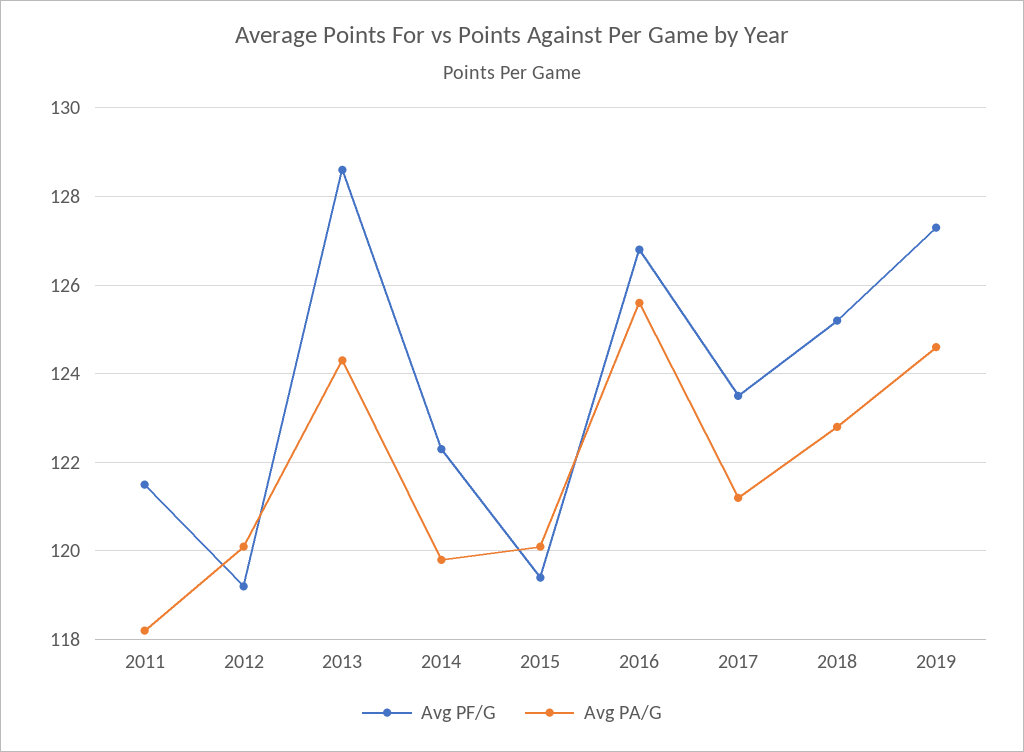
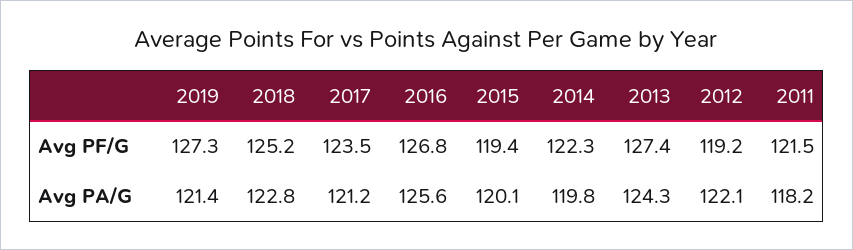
  {
    "Avg PF/G": {
      "2011": 121.5,
      "2012": 119.2,
-     "2013": 128.5,
+     "2013": 127.4,
      "2014": 122.3,
      "2015": 119.4,
      "2016": 126.8,
      "2017": 123.5,
      "2018": 125.2,
      "2019": 127.3
    },
    "Avg PA/G": {
      "2011": 118.2,
-     "2012": 120,
+     "2012": 122.1,
      "2013": 124.3,
      "2014": 119.8,
      "2015": 120.1,
      "2016": 125.6,
      "2017": 121.2,
      "2018": 122.8,
-     "2019": 124.5
+     "2019": 121.4
    }
  }

